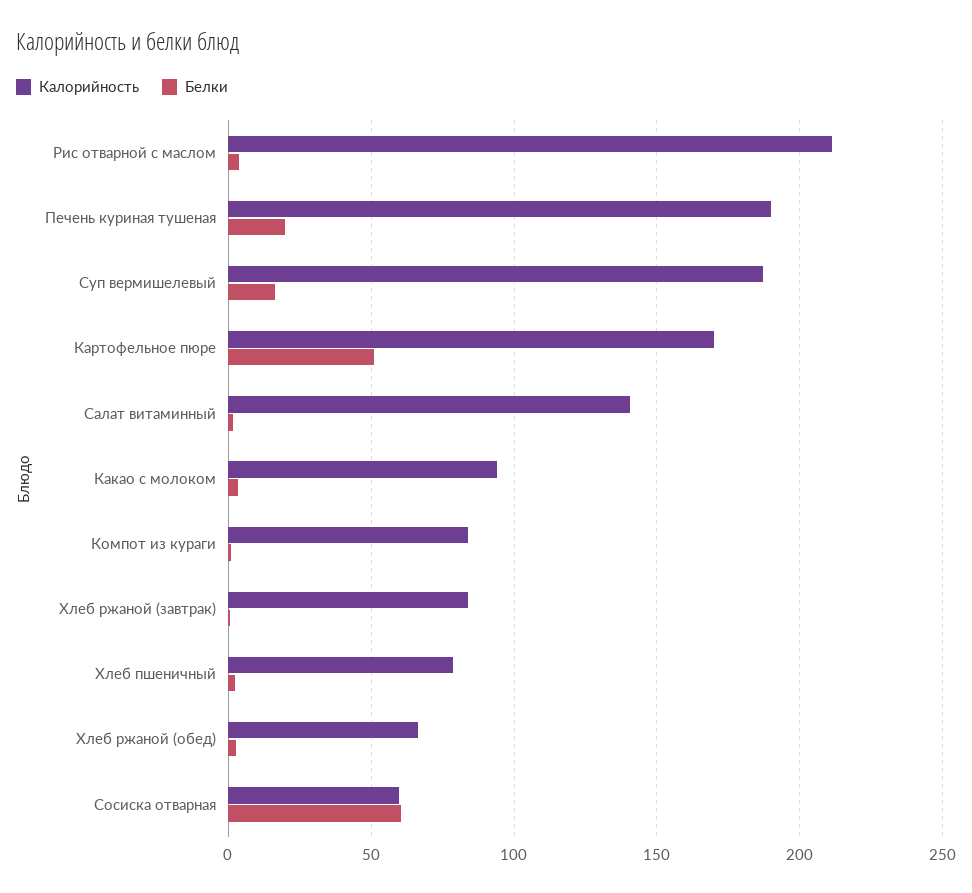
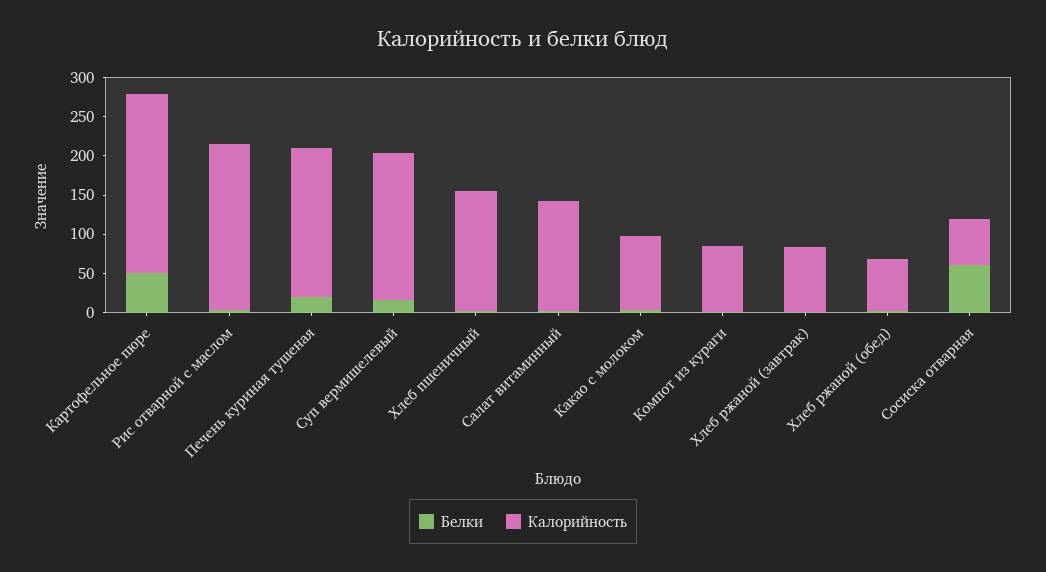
  {
    "Калорийность": {
      "Рис отварной с маслом": 210,
      "Печень куриная тушеная": 190,
      "Суп вермишелевый": 185,
-     "Картофельное пюре": 170,
+     "Картофельное пюре": 225,
      "Салат витаминный": 140,
      "Какао с молоком": 95,
      "Компот из кураги": 85,
      "Хлеб ржаной (завтрак)": 85,
-     "Хлеб пшеничный": 80,
+     "Хлеб пшеничный": 150,
      "Хлеб ржаной (обед)": 65,
      "Сосиска отварная": 60
    },
    "Белки": {
      "Рис отварной с маслом": 5,
      "Печень куриная тушеная": 20,
      "Суп вермишелевый": 15,
      "Картофельное пюре": 50,
      "Салат витаминный": 0,
      "Какао с молоком": 5,
      "Компот из кураги": 0,
      "Хлеб ржаной (завтрак)": 0,
      "Хлеб пшеничный": 0,
      "Хлеб ржаной (обед)": 5,
      "Сосиска отварная": 60
    }
  }

